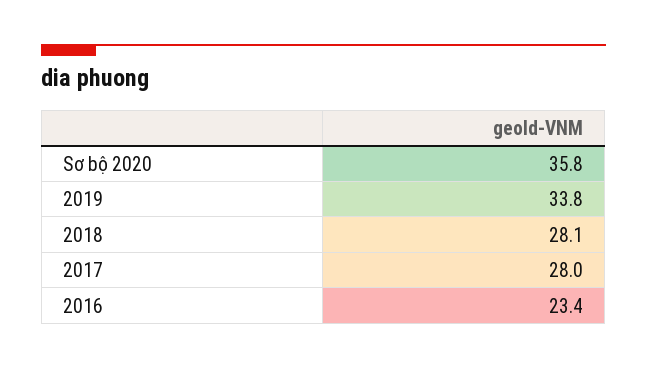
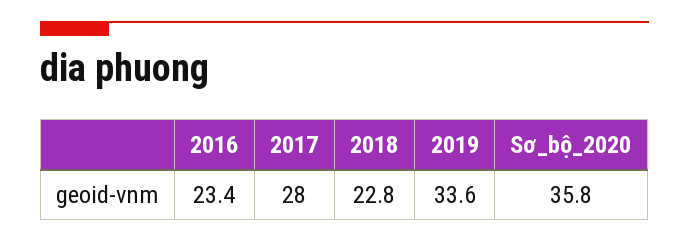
  {
    "Sơ bộ 2020": 35.8,
-   "2019": 33.8,
+   "2019": 33.6,
-   "2018": 28.1,
+   "2018": 22.8,
    "2017": 28,
    "2016": 23.4
  }

